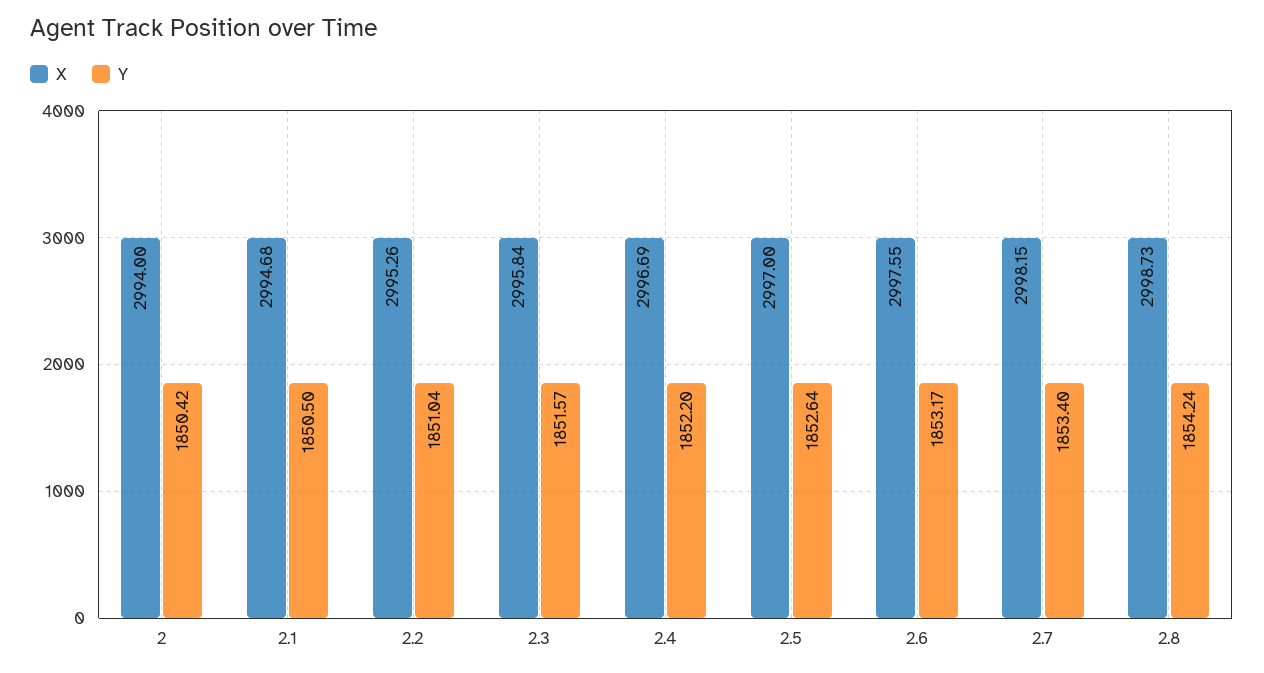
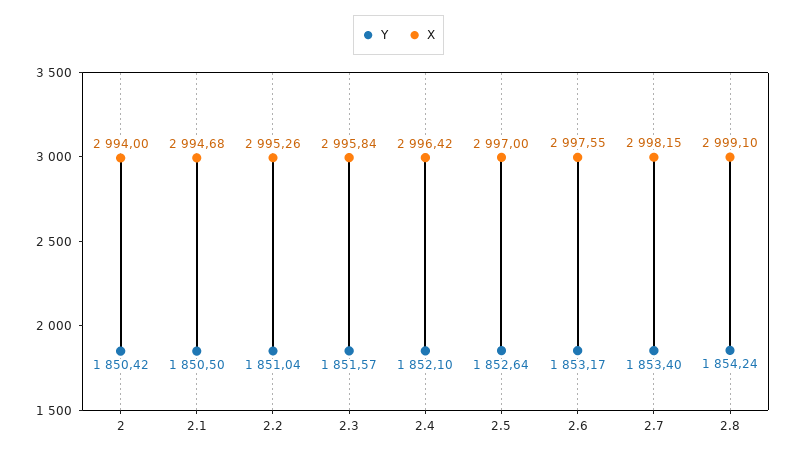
  {
    "X": {
      "2": 2994,
      "2.1": 2994.68,
      "2.2": 2995.26,
      "2.3": 2995.84,
-     "2.4": 2996.69,
+     "2.4": 2996.42,
      "2.5": 2997,
      "2.6": 2997.55,
      "2.7": 2998.15,
-     "2.8": 2998.73
+     "2.8": 2999.1
    },
    "Y": {
      "2": 1850.42,
      "2.1": 1850.5,
      "2.2": 1851.04,
      "2.3": 1851.57,
-     "2.4": 1852.2,
+     "2.4": 1852.1,
      "2.5": 1852.64,
      "2.6": 1853.17,
      "2.7": 1853.4,
      "2.8": 1854.24
    }
  }

